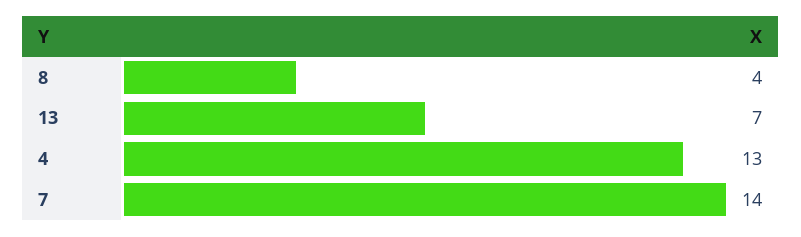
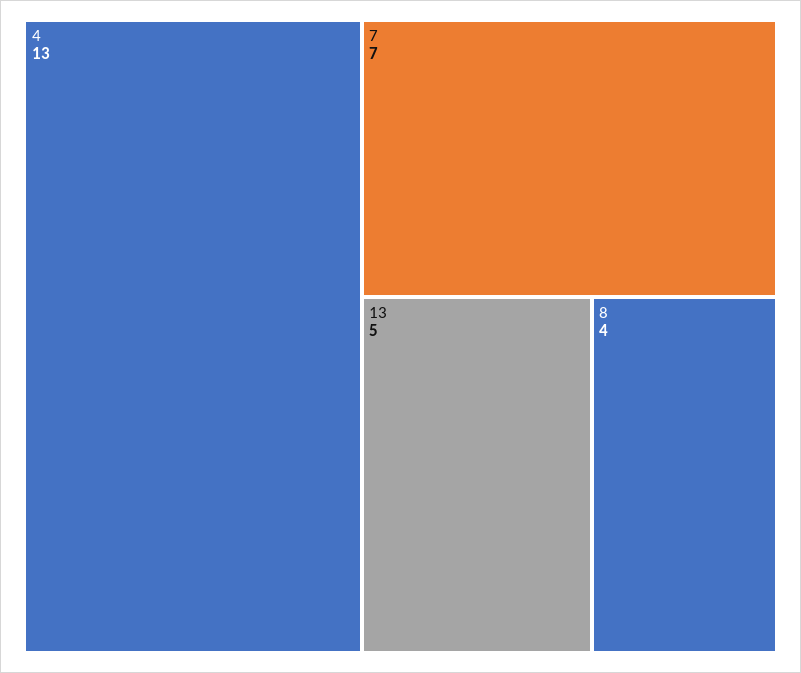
  {
    "8": 4,
-   "13": 7,
+   "13": 5,
    "4": 13,
-   "7": 14
+   "7": 7
  }

